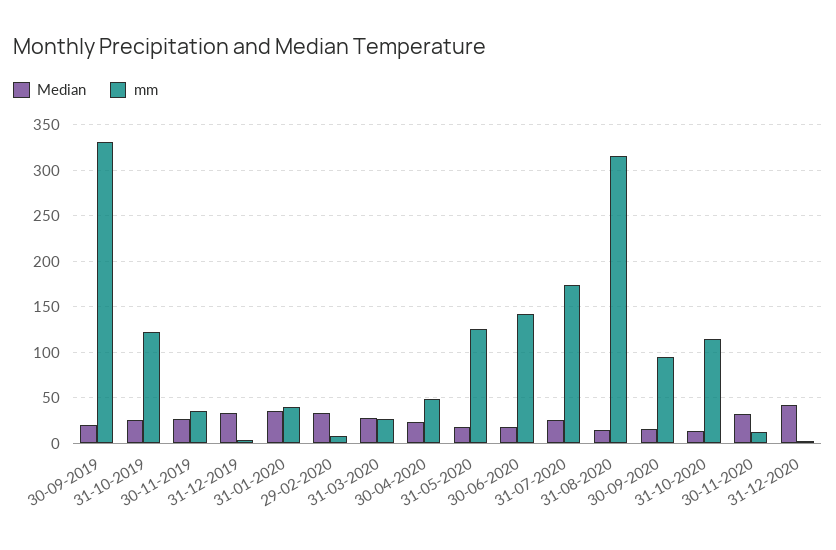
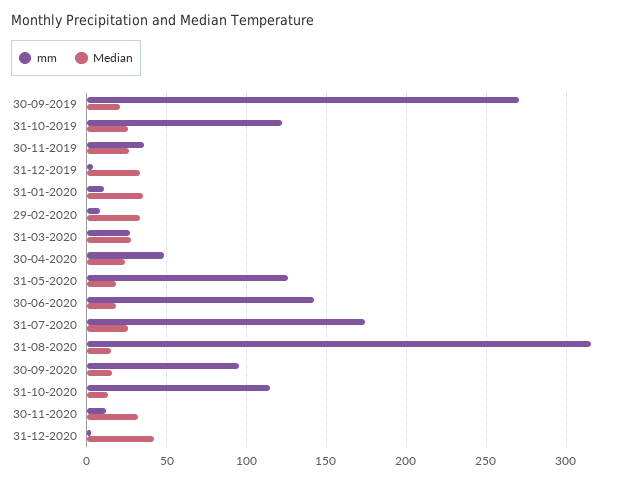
  {
    "Median": {
      "30-09-2019": 20,
      "31-10-2019": 25,
      "30-11-2019": 25,
      "31-12-2019": 35,
      "31-01-2020": 35,
      "29-02-2020": 35,
      "31-03-2020": 30,
      "30-04-2020": 25,
      "31-05-2020": 20,
      "30-06-2020": 20,
      "31-07-2020": 25,
      "31-08-2020": 15,
      "30-09-2020": 15,
      "31-10-2020": 15,
      "30-11-2020": 30,
      "31-12-2020": 40
    },
    "mm": {
-     "30-09-2019": 330,
+     "30-09-2019": 270,
      "31-10-2019": 120,
      "30-11-2019": 35,
      "31-12-2019": 5,
-     "31-01-2020": 40,
+     "31-01-2020": 10,
      "29-02-2020": 10,
      "31-03-2020": 25,
      "30-04-2020": 50,
      "31-05-2020": 125,
      "30-06-2020": 140,
      "31-07-2020": 175,
      "31-08-2020": 315,
      "30-09-2020": 95,
      "31-10-2020": 115,
      "30-11-2020": 10,
      "31-12-2020": 5
    }
  }

